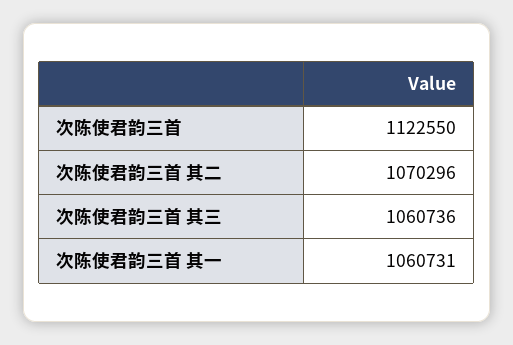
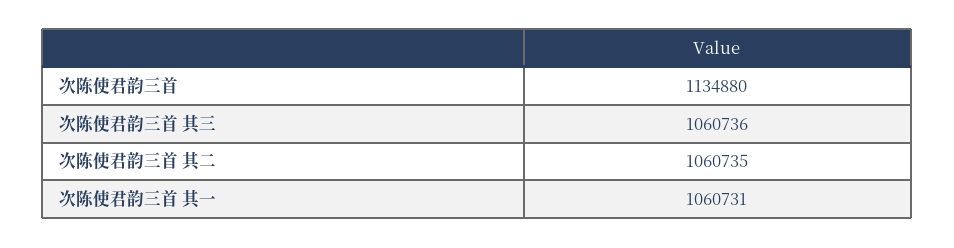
  {
-   "次陈使君韵三首": 1122550,
+   "次陈使君韵三首": 1134880,
-   "次陈使君韵三首 其二": 1070296,
+   "次陈使君韵三首 其二": 1060735,
    "次陈使君韵三首 其三": 1060736,
    "次陈使君韵三首 其一": 1060731
  }

